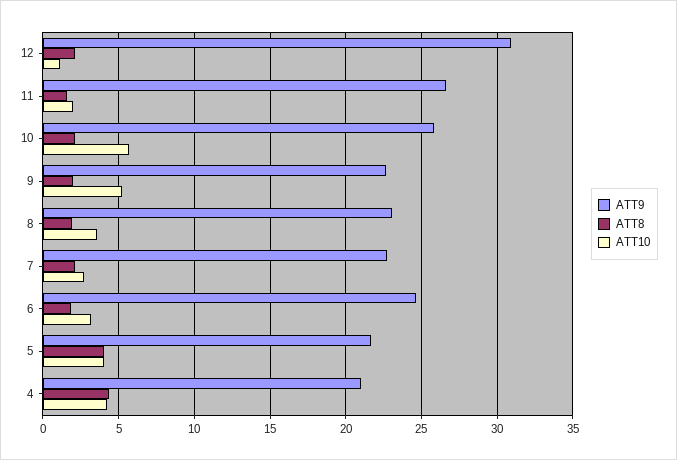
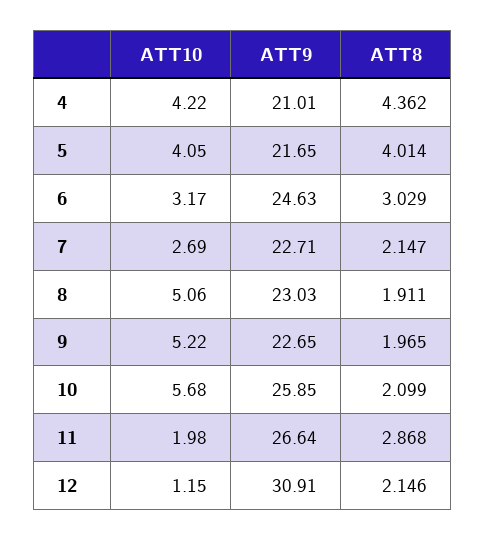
  {
    "ATT9": {
      "12": 30.91,
      "11": 26.64,
      "10": 25.85,
      "9": 22.65,
      "8": 23.03,
      "7": 22.71,
      "6": 24.63,
      "5": 21.65,
      "4": 21.01
    },
    "ATT8": {
      "12": 2.146,
-     "11": 1.5,
+     "11": 2.868,
      "10": 2.099,
      "9": 1.965,
      "8": 1.911,
      "7": 2.147,
-     "6": 2,
+     "6": 3.029,
      "5": 4.014,
      "4": 4.362
    },
    "ATT10": {
      "12": 1.15,
      "11": 1.98,
      "10": 5.68,
      "9": 5.22,
-     "8": 3.5,
+     "8": 5.06,
      "7": 2.69,
      "6": 3.17,
      "5": 4.05,
      "4": 4.22
    }
  }

